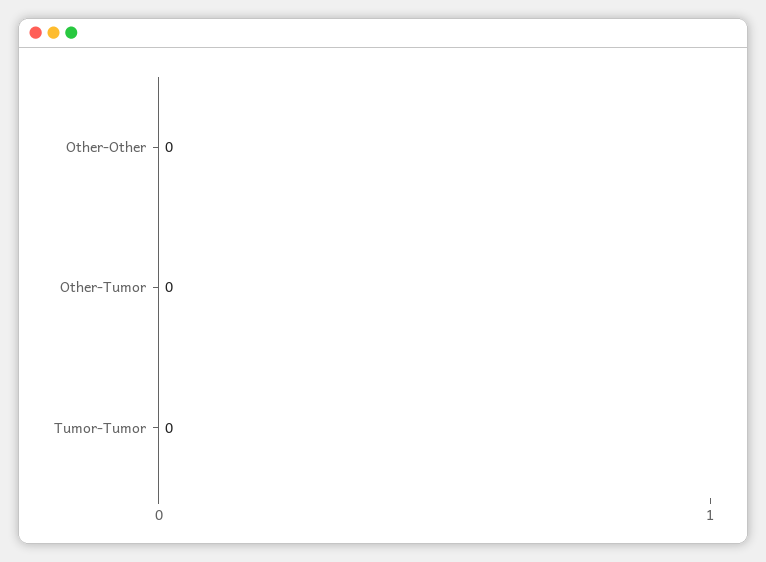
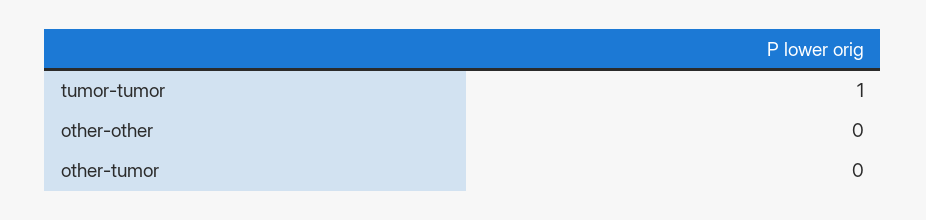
  {
    "Other-Other": 0,
    "Other-Tumor": 0,
-   "Tumor-Tumor": 0
+   "Tumor-Tumor": 1
  }

